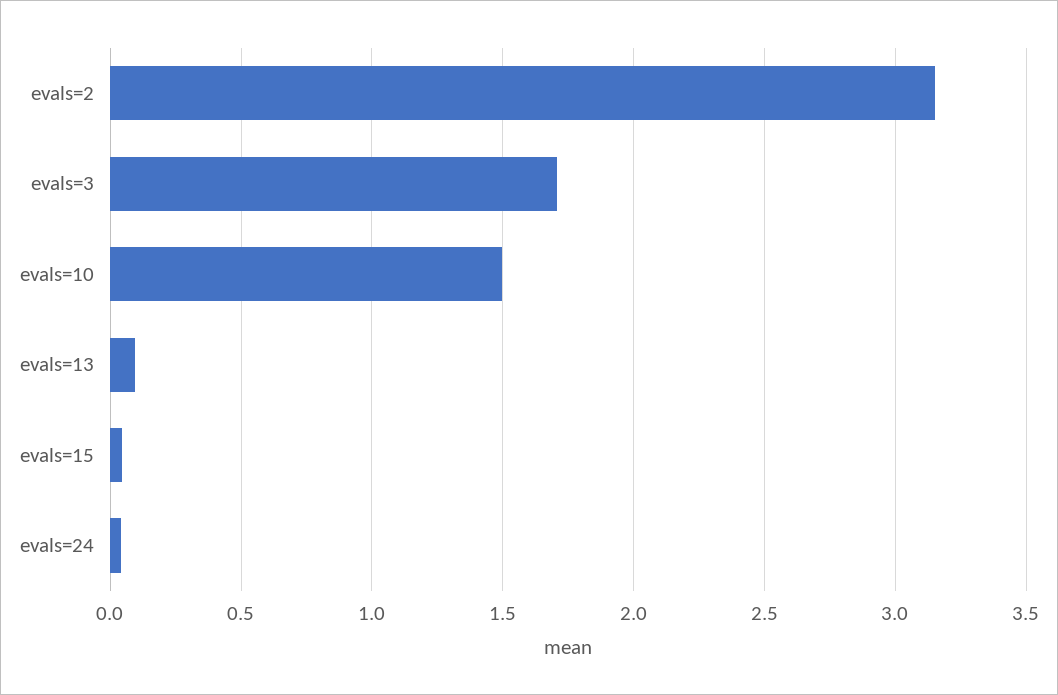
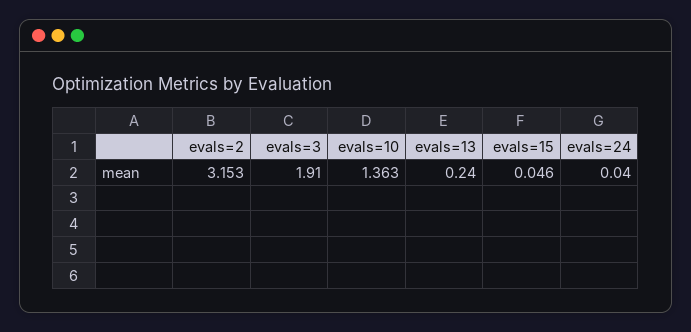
  {
    "evals=2": 3.153,
-   "evals=3": 1.7,
+   "evals=3": 1.91,
-   "evals=10": 1.5,
+   "evals=10": 1.363,
-   "evals=13": 0.1,
+   "evals=13": 0.24,
    "evals=15": 0.046,
    "evals=24": 0.04
  }

